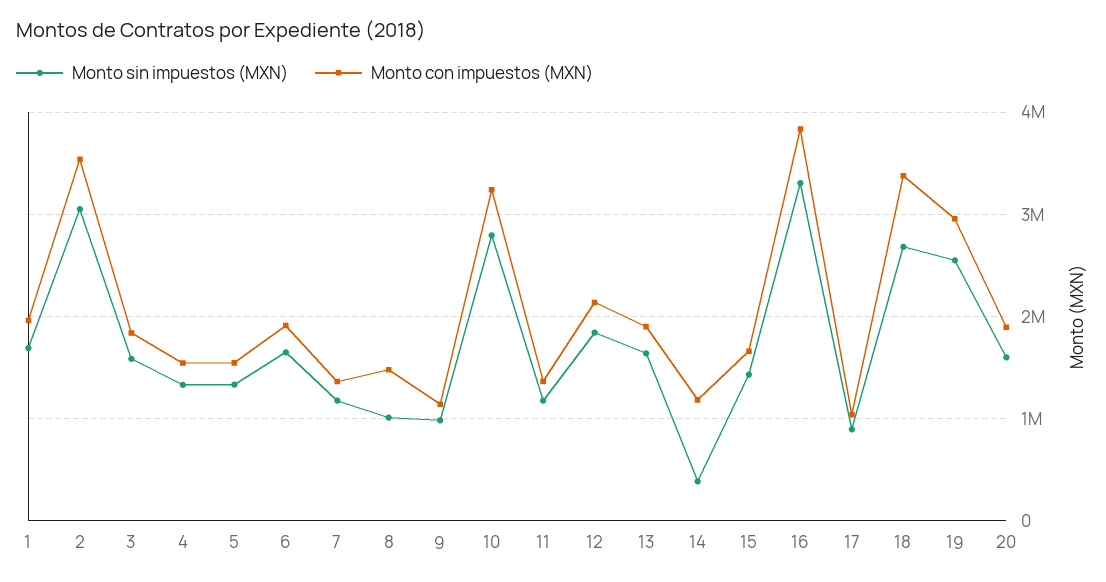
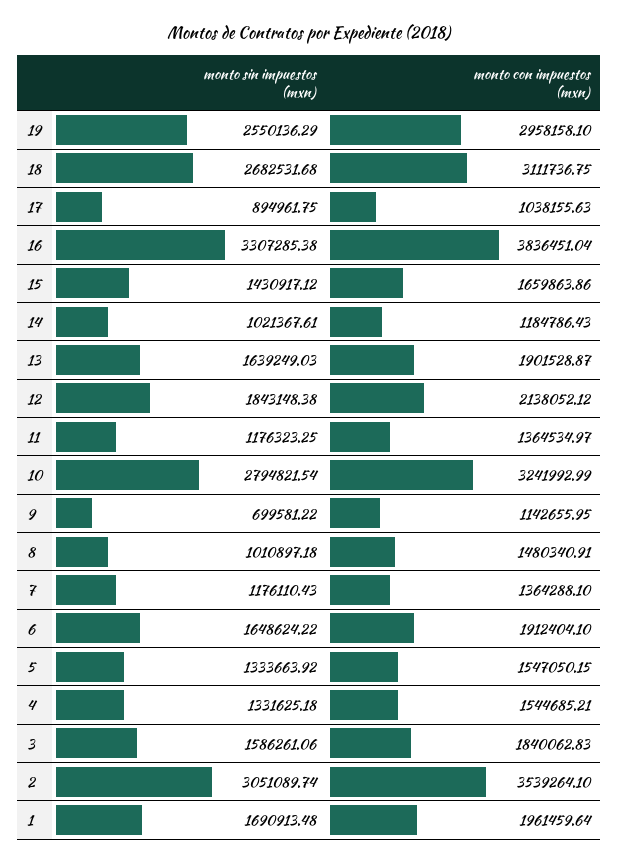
  {
    "Monto sin impuestos (MXN)": {
      "1": 1690913.48,
      "2": 3051089.74,
      "3": 1586261.06,
      "4": 1331625.18,
      "5": 1333663.92,
      "6": 1648624.22,
      "7": 1176110.43,
      "8": 1010897.18,
-     "9": 1000000,
+     "9": 699581.22,
      "10": 2794821.54,
      "11": 1176323.25,
      "12": 1843148.38,
      "13": 1639249.03,
-     "14": 400000,
+     "14": 1021367.61,
      "15": 1430917.12,
      "16": 3307285.38,
      "17": 894961.75,
      "18": 2682531.68,
-     "19": 2550136.29,
+     "19": 2550136.29
-     "20": 1600000
    },
    "Monto con impuestos (MXN)": {
      "1": 1961459.64,
      "2": 3539264.1,
      "3": 1840062.83,
      "4": 1544685.21,
      "5": 1547050.15,
      "6": 1912404.1,
      "7": 1364288.1,
      "8": 1480340.91,
      "9": 1142655.95,
      "10": 3241992.99,
      "11": 1364534.97,
      "12": 2138052.12,
      "13": 1901528.87,
      "14": 1184786.43,
      "15": 1659863.86,
      "16": 3836451.04,
      "17": 1038155.63,
-     "18": 3400000,
+     "18": 3111736.75,
-     "19": 2958158.1,
+     "19": 2958158.1
-     "20": 1900000
    }
  }

